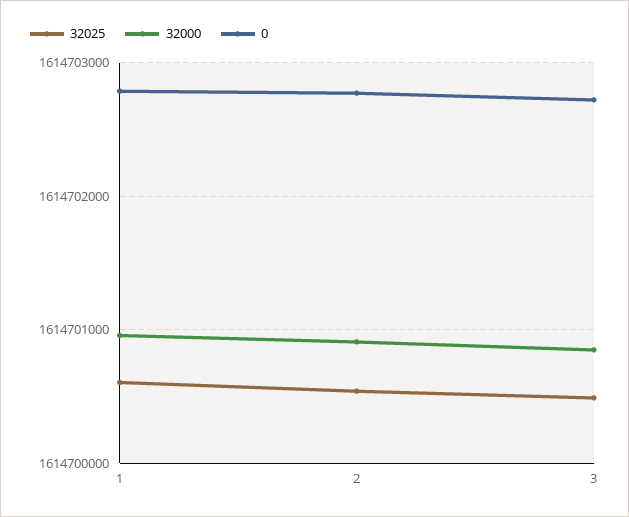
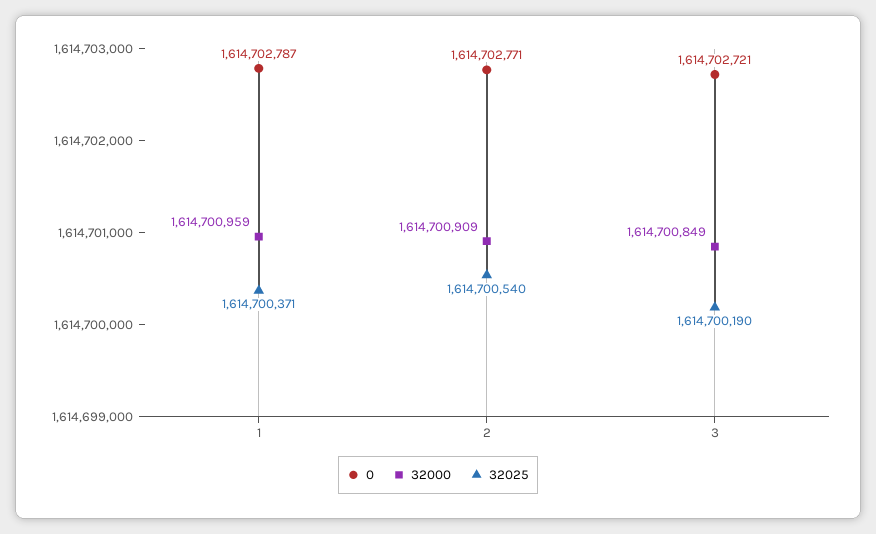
  {
    "32025": {
-     "1": 1614700600,
+     "1": 1614700371,
      "2": 1614700540,
-     "3": 1614700500
+     "3": 1614700190
    },
    "32000": {
      "1": 1614700959,
      "2": 1614700909,
      "3": 1614700849
    },
    "0": {
      "1": 1614702787,
      "2": 1614702771,
      "3": 1614702721
    }
  }

